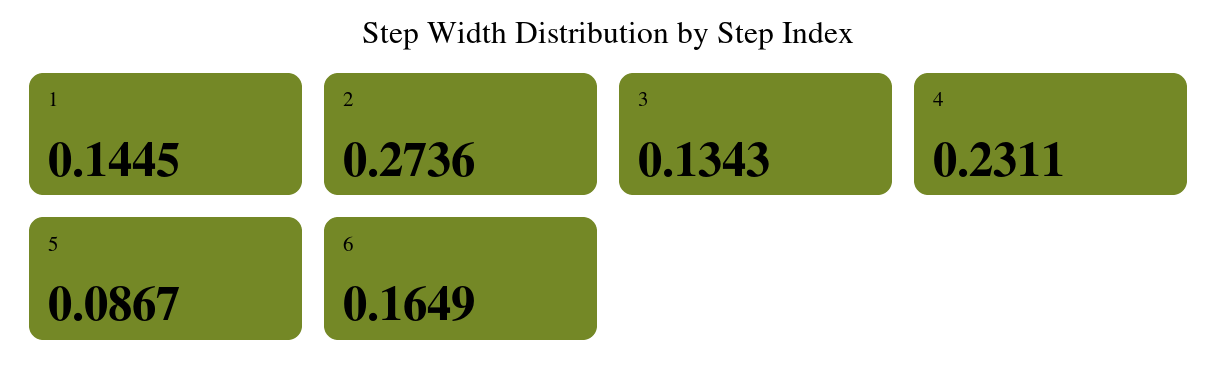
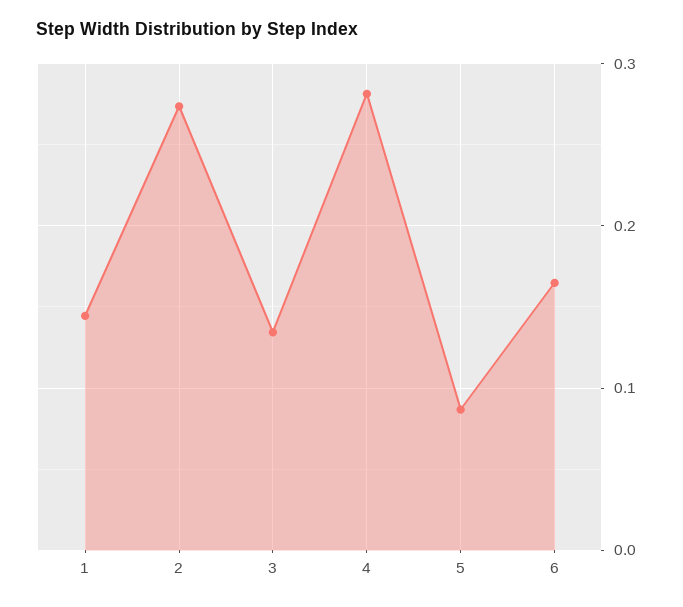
  {
    "1": 0.1445,
    "2": 0.2736,
    "3": 0.1343,
-   "4": 0.2311,
+   "4": 0.28,
    "5": 0.0867,
    "6": 0.1649
  }

